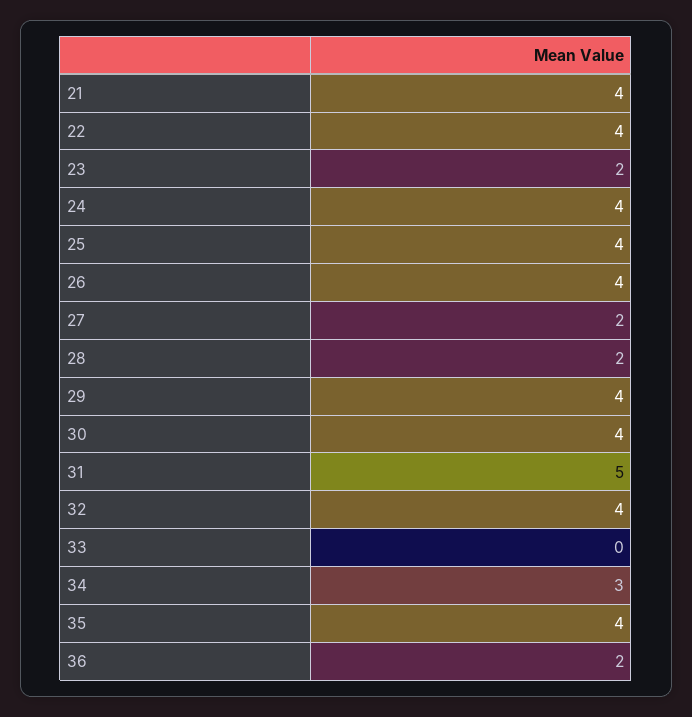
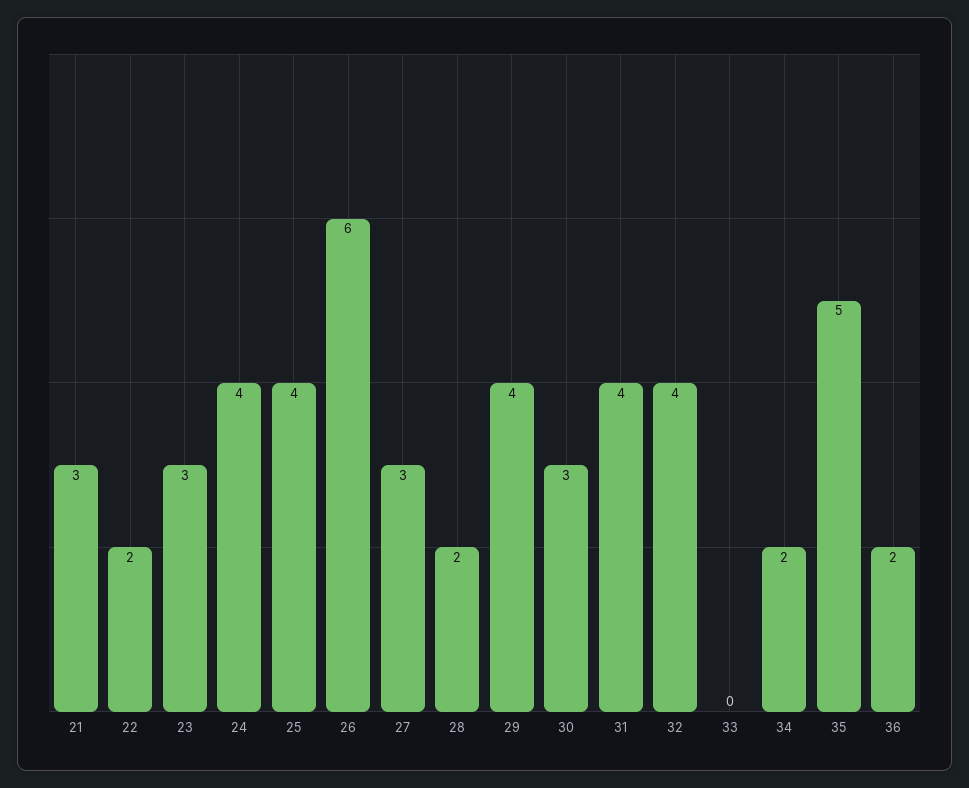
  {
-   "21": 4,
+   "21": 3,
-   "22": 4,
+   "22": 2,
-   "23": 2,
+   "23": 3,
    "24": 4,
    "25": 4,
-   "26": 4,
+   "26": 6,
-   "27": 2,
+   "27": 3,
    "28": 2,
    "29": 4,
-   "30": 4,
+   "30": 3,
-   "31": 5,
+   "31": 4,
    "32": 4,
    "33": 0,
-   "34": 3,
+   "34": 2,
-   "35": 4,
+   "35": 5,
    "36": 2
  }

